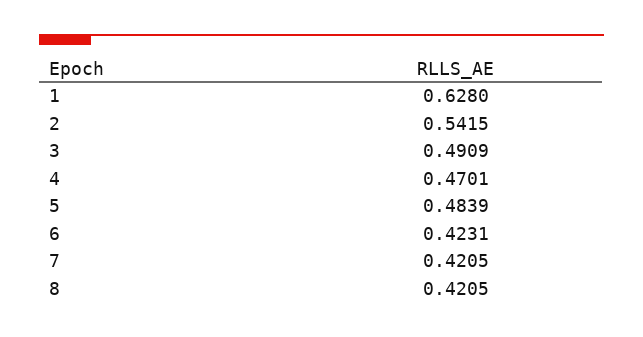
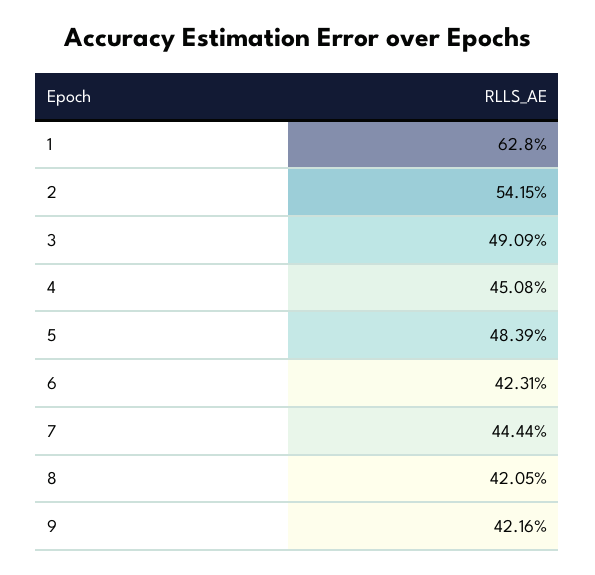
  {
    "1": 0.628,
    "2": 0.5415,
    "3": 0.4909,
-   "4": 0.4701,
+   "4": 0.4508,
    "5": 0.4839,
    "6": 0.4231,
-   "7": 0.4205,
+   "7": 0.4444,
-   "8": 0.4205
+   "8": 0.4205,
+   "9": 0.4216
  }

